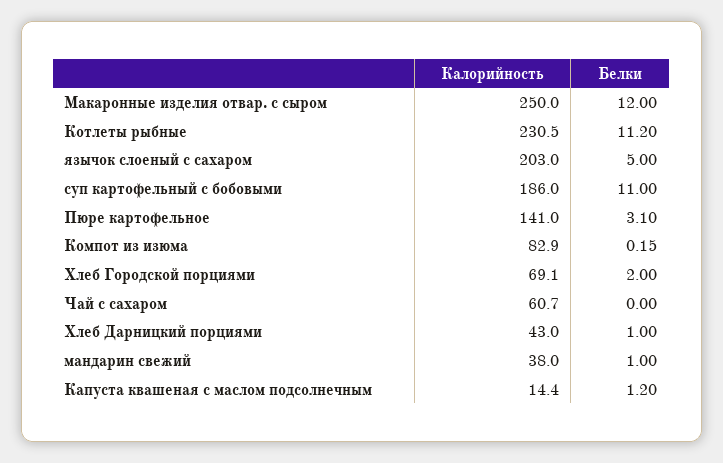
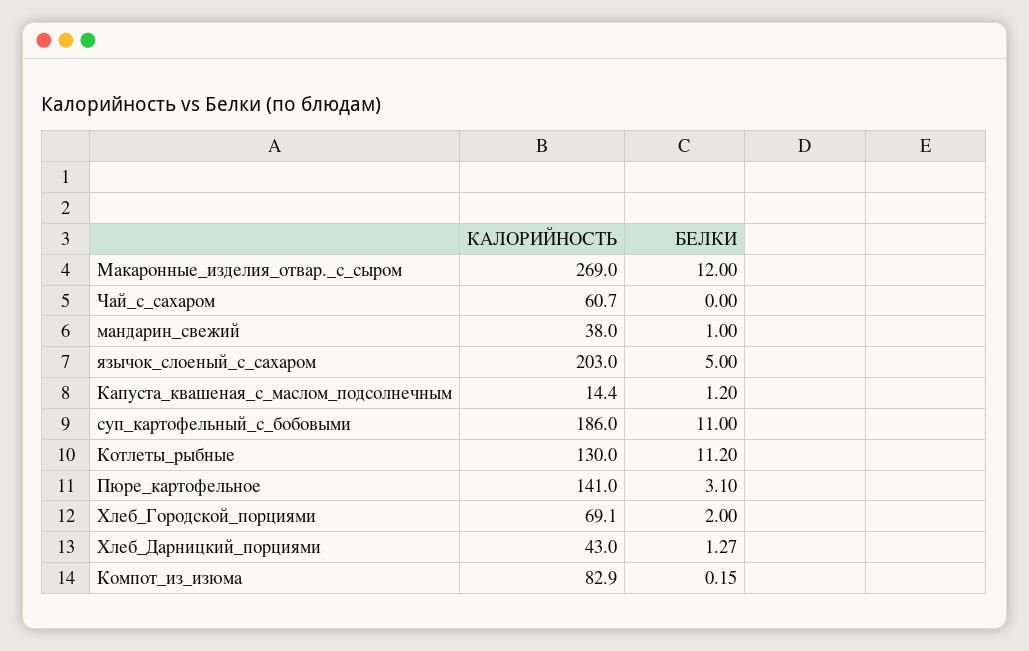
  {
    "Калорийность": {
-     "Макаронные изделия отвар. с сыром": 250,
+     "Макаронные изделия отвар. с сыром": 269,
-     "Котлеты рыбные": 230.5,
+     "Котлеты рыбные": 130,
      "язычок слоеный с сахаром": 203,
      "суп картофельный с бобовыми": 186,
      "Пюре картофельное": 141,
      "Компот из изюма": 82.9,
      "Хлеб Городской порциями": 69.1,
      "Чай с сахаром": 60.7,
      "Хлеб Дарницкий порциями": 43,
      "мандарин свежий": 38,
      "Капуста квашеная с маслом подсолнечным": 14.4
    },
    "Белки": {
      "Макаронные изделия отвар. с сыром": 12,
      "Котлеты рыбные": 11.2,
      "язычок слоеный с сахаром": 5,
      "суп картофельный с бобовыми": 11,
      "Пюре картофельное": 3.1,
      "Компот из изюма": 0.15,
      "Хлеб Городской порциями": 2,
      "Чай с сахаром": 0,
-     "Хлеб Дарницкий порциями": 1,
+     "Хлеб Дарницкий порциями": 1.27,
      "мандарин свежий": 1,
      "Капуста квашеная с маслом подсолнечным": 1.2
    }
  }

